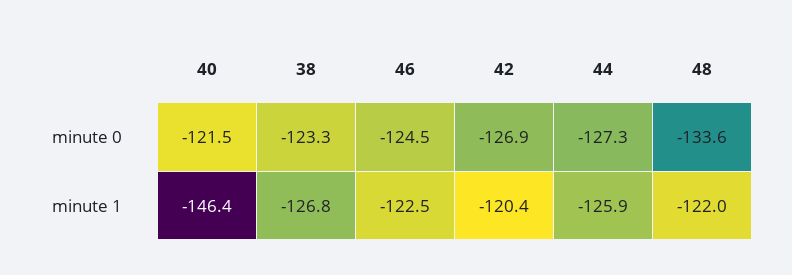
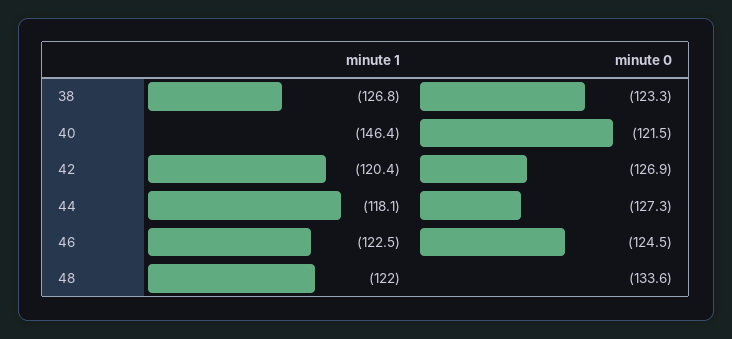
  {
    "40": {
      "minute 0": -121.5,
      "minute 1": -146.4
    },
    "38": {
      "minute 0": -123.3,
      "minute 1": -126.8
    },
    "46": {
      "minute 0": -124.5,
      "minute 1": -122.5
    },
    "42": {
      "minute 0": -126.9,
      "minute 1": -120.4
    },
    "44": {
      "minute 0": -127.3,
-     "minute 1": -125.9
+     "minute 1": -118.1
    },
    "48": {
      "minute 0": -133.6,
      "minute 1": -122
    }
  }

